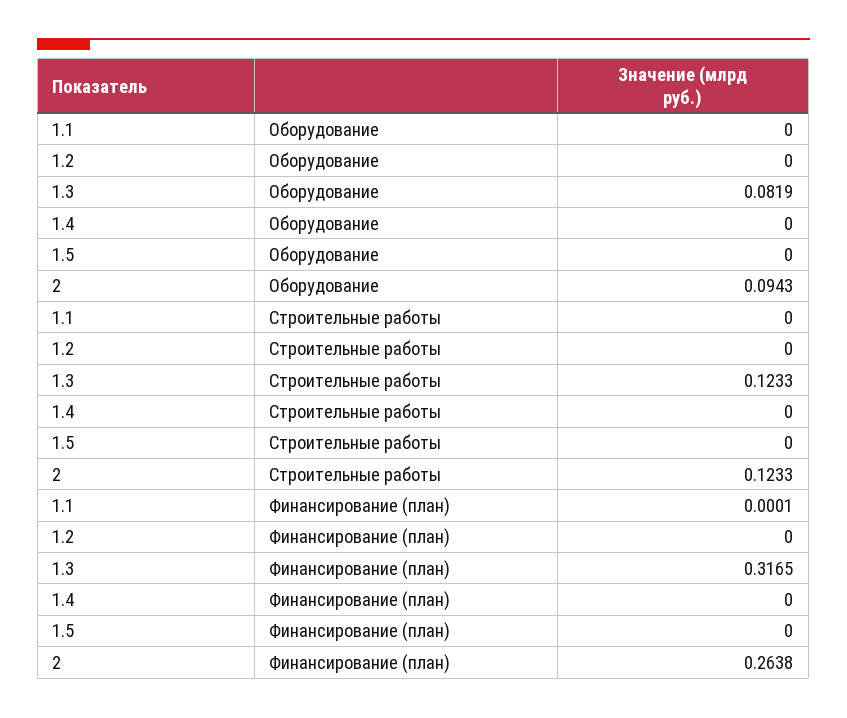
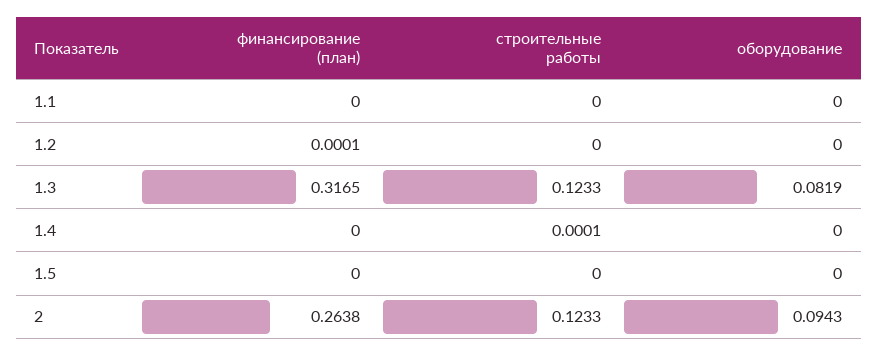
  {
    "1.1": {
      "Оборудование": 0,
      "Строительные работы": 0,
-     "Финансирование (план)": 0.0001
+     "Финансирование (план)": 0
    },
    "1.2": {
      "Оборудование": 0,
      "Строительные работы": 0,
-     "Финансирование (план)": 0
+     "Финансирование (план)": 0.0001
    },
    "1.3": {
      "Оборудование": 0.0819,
      "Строительные работы": 0.1233,
      "Финансирование (план)": 0.3165
    },
    "1.4": {
      "Оборудование": 0,
-     "Строительные работы": 0,
+     "Строительные работы": 0.0001,
      "Финансирование (план)": 0
    },
    "1.5": {
      "Оборудование": 0,
      "Строительные работы": 0,
      "Финансирование (план)": 0
    },
    "2": {
      "Оборудование": 0.0943,
      "Строительные работы": 0.1233,
      "Финансирование (план)": 0.2638
    }
  }

